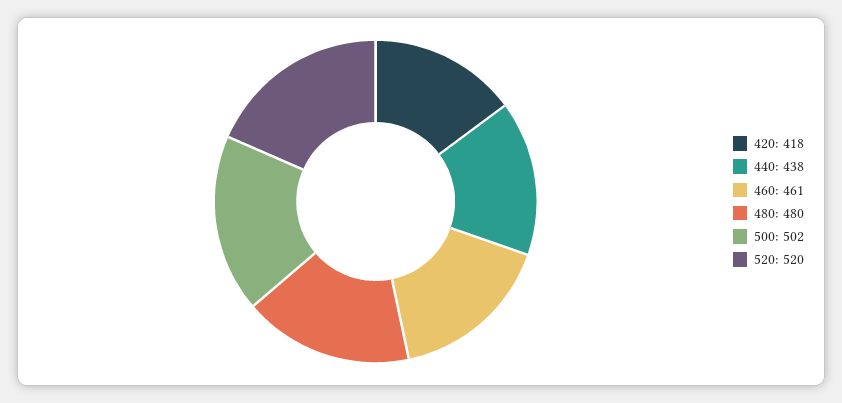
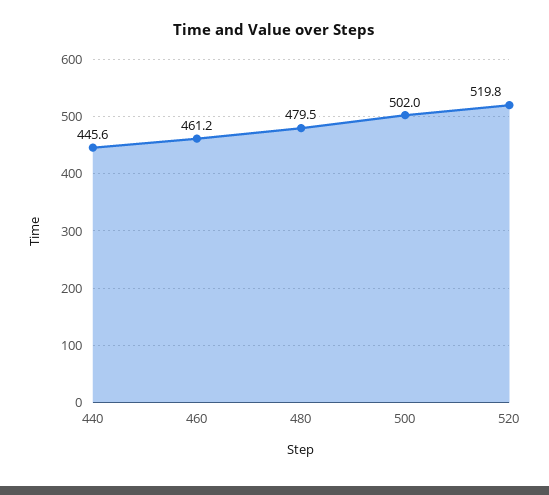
  {
-   "420": 418,
-   "440": 438,
+   "440": 445.6,
    "460": 461.2,
    "480": 479.5,
    "500": 502,
    "520": 519.8
  }

